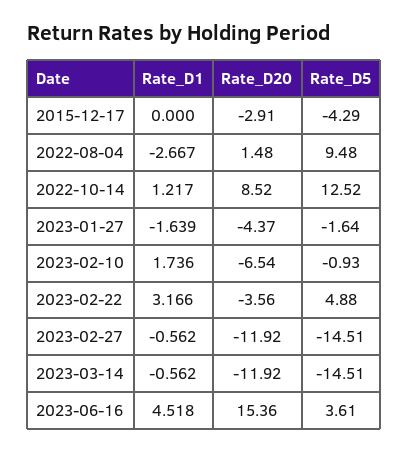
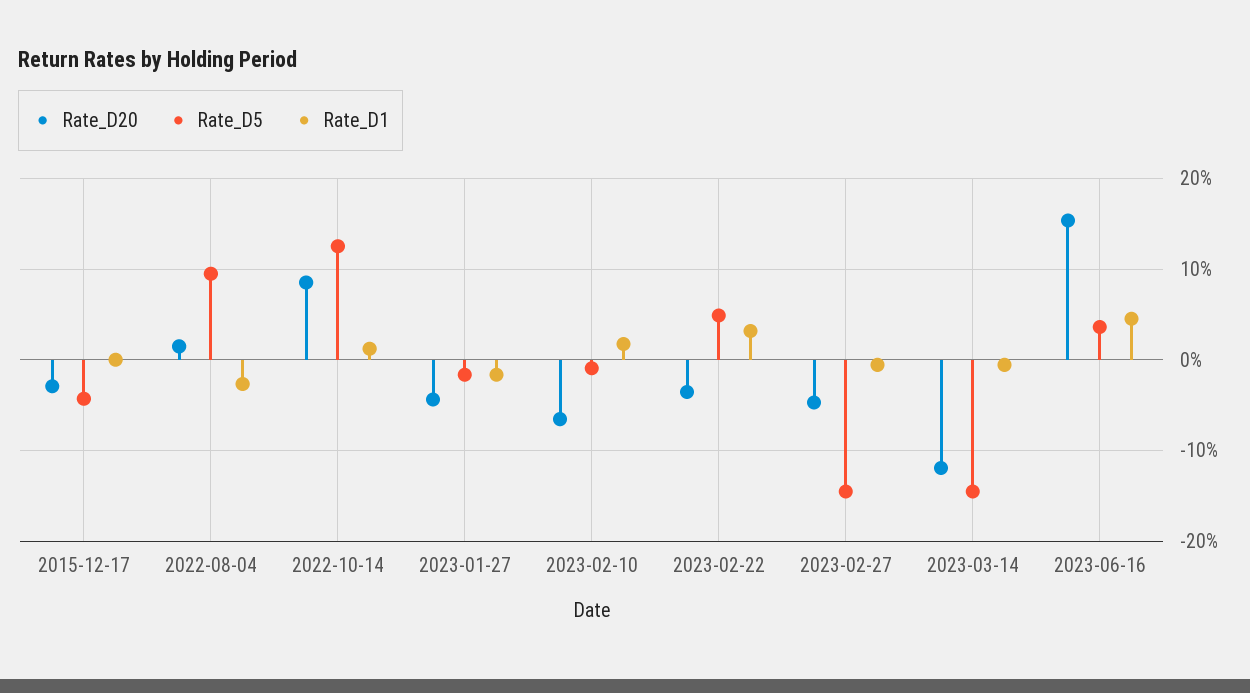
  {
    "Rate_D1": {
      "2015-12-17": 0,
      "2022-08-04": -2.667,
      "2022-10-14": 1.217,
      "2023-01-27": -1.639,
      "2023-02-10": 1.736,
      "2023-02-22": 3.166,
      "2023-02-27": -0.562,
      "2023-03-14": -0.562,
      "2023-06-16": 4.518
    },
    "Rate_D20": {
      "2015-12-17": -2.91,
      "2022-08-04": 1.48,
      "2022-10-14": 8.52,
      "2023-01-27": -4.37,
      "2023-02-10": -6.54,
      "2023-02-22": -3.56,
-     "2023-02-27": -11.92,
+     "2023-02-27": -5,
      "2023-03-14": -11.92,
      "2023-06-16": 15.36
    },
    "Rate_D5": {
      "2015-12-17": -4.29,
      "2022-08-04": 9.48,
      "2022-10-14": 12.52,
      "2023-01-27": -1.64,
      "2023-02-10": -0.93,
      "2023-02-22": 4.88,
      "2023-02-27": -14.51,
      "2023-03-14": -14.51,
      "2023-06-16": 3.61
    }
  }

